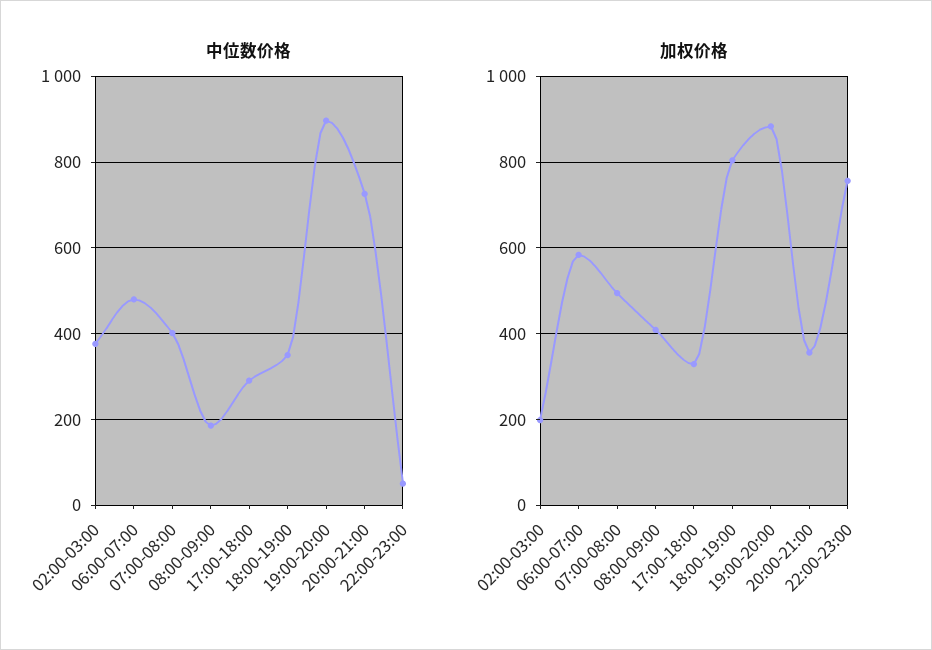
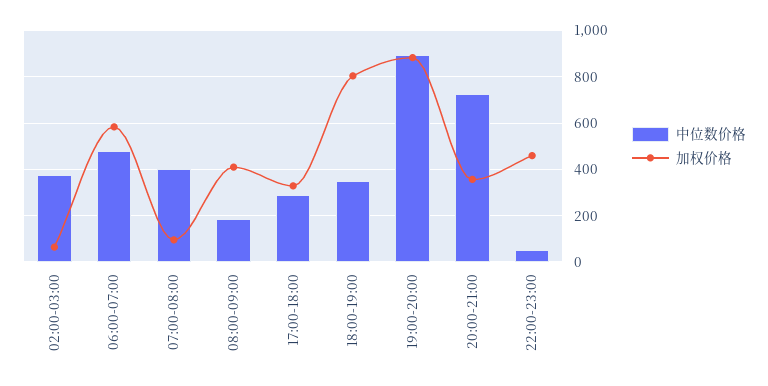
  {
    "中位数价格": {
      "02:00-03:00": 380,
      "06:00-07:00": 480,
      "07:00-08:00": 400,
      "08:00-09:00": 180,
      "17:00-18:00": 300,
      "18:00-19:00": 360,
      "19:00-20:00": 900,
      "20:00-21:00": 720,
      "22:00-23:00": 60
    },
    "加权价格": {
-     "02:00-03:00": 200,
+     "02:00-03:00": 50,
      "06:00-07:00": 580,
-     "07:00-08:00": 500,
+     "07:00-08:00": 100,
      "08:00-09:00": 400,
      "17:00-18:00": 320,
      "18:00-19:00": 800,
      "19:00-20:00": 880,
      "20:00-21:00": 360,
-     "22:00-23:00": 760
+     "22:00-23:00": 450
    }
  }

